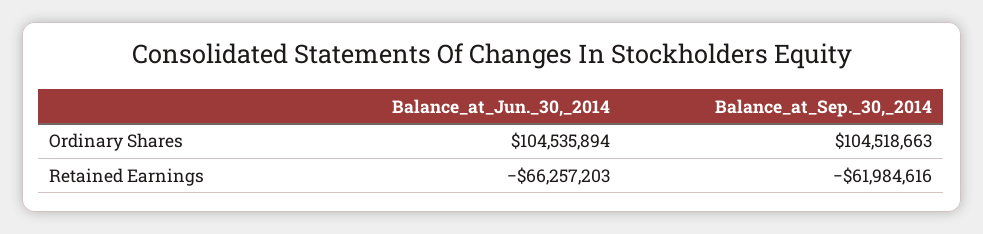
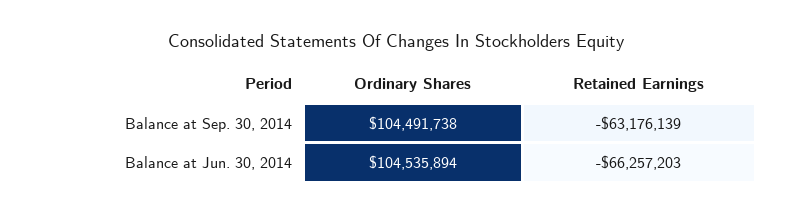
  {
    "Balance_at_Jun._30,_2014": {
      "Ordinary Shares": 104535894,
      "Retained Earnings": -66257203
    },
    "Balance_at_Sep._30,_2014": {
-     "Ordinary Shares": 104518663,
+     "Ordinary Shares": 104491738,
-     "Retained Earnings": -61984616
+     "Retained Earnings": -63176139
    }
  }

